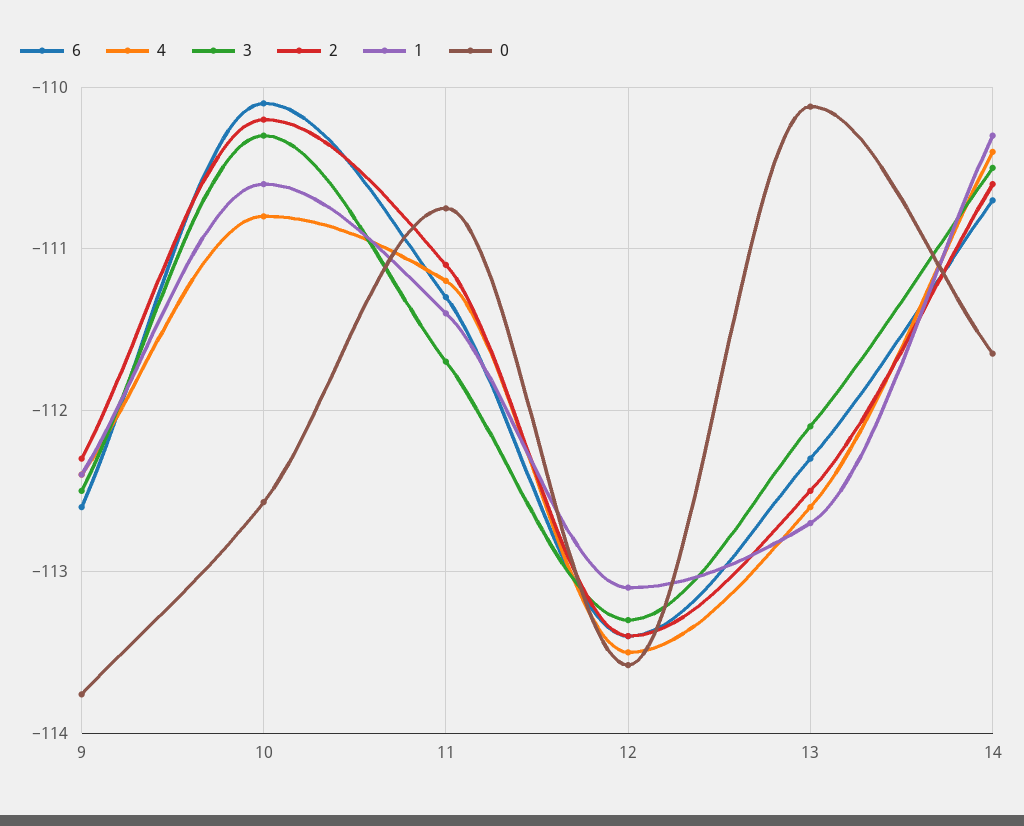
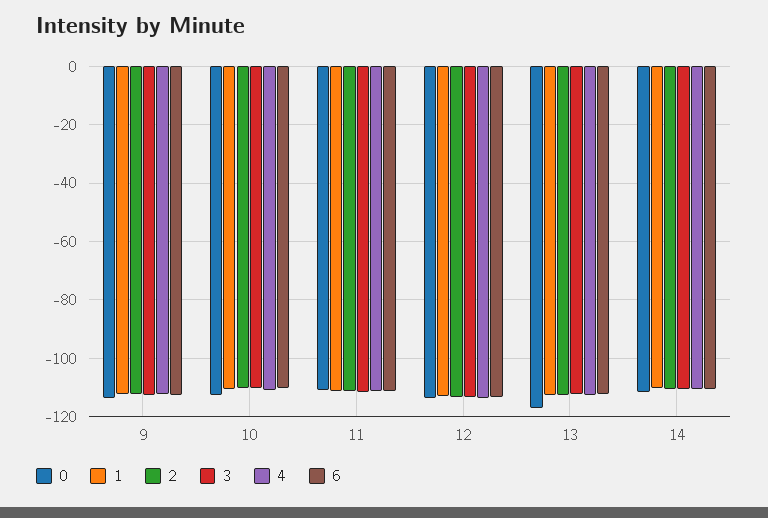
  {
    "6": {
      "9": -112.6,
      "10": -110.1,
      "11": -111.3,
      "12": -113.4,
      "13": -112.3,
      "14": -110.7
    },
    "4": {
      "9": -112.4,
      "10": -110.8,
      "11": -111.2,
      "12": -113.5,
      "13": -112.6,
      "14": -110.4
    },
    "3": {
      "9": -112.5,
      "10": -110.3,
      "11": -111.7,
      "12": -113.3,
      "13": -112.1,
      "14": -110.5
    },
    "2": {
      "9": -112.3,
      "10": -110.2,
      "11": -111.1,
      "12": -113.4,
      "13": -112.5,
      "14": -110.6
    },
    "1": {
      "9": -112.4,
      "10": -110.6,
      "11": -111.4,
      "12": -113.1,
      "13": -112.7,
      "14": -110.3
    },
    "0": {
      "9": -113.8,
      "10": -112.6,
      "11": -110.8,
      "12": -113.6,
-     "13": -110.1,
+     "13": -117.5,
      "14": -111.7
    }
  }

